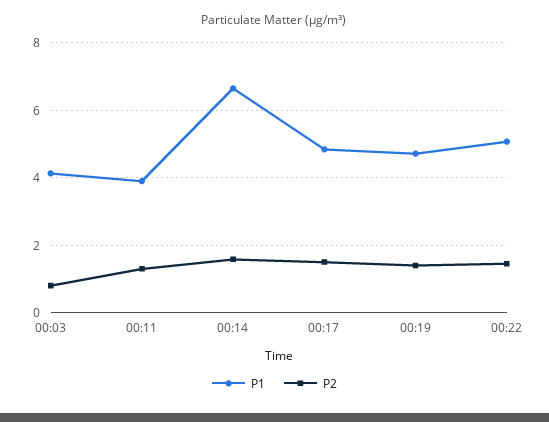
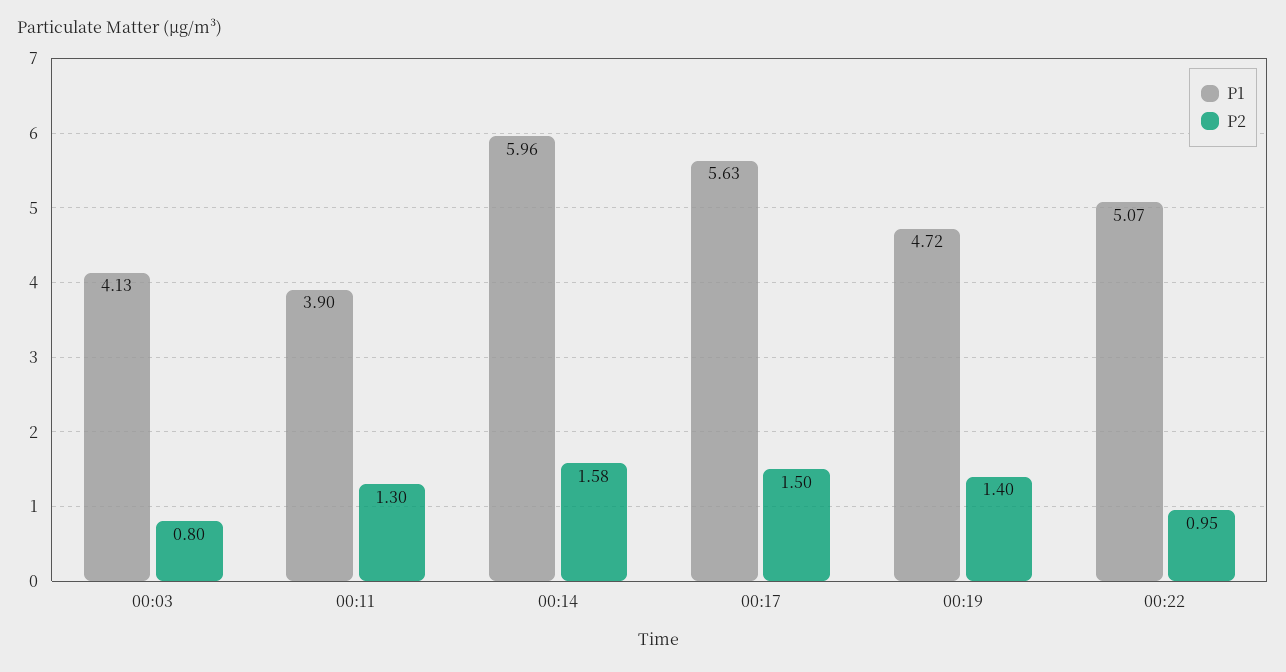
  {
    "P1": {
      "00:03": 4.13,
      "00:11": 3.9,
-     "00:14": 6.6,
+     "00:14": 5.96,
-     "00:17": 4.8,
+     "00:17": 5.63,
      "00:19": 4.72,
      "00:22": 5.07
    },
    "P2": {
      "00:03": 0.8,
      "00:11": 1.3,
      "00:14": 1.58,
      "00:17": 1.5,
      "00:19": 1.4,
-     "00:22": 1.4
+     "00:22": 0.95
    }
  }

